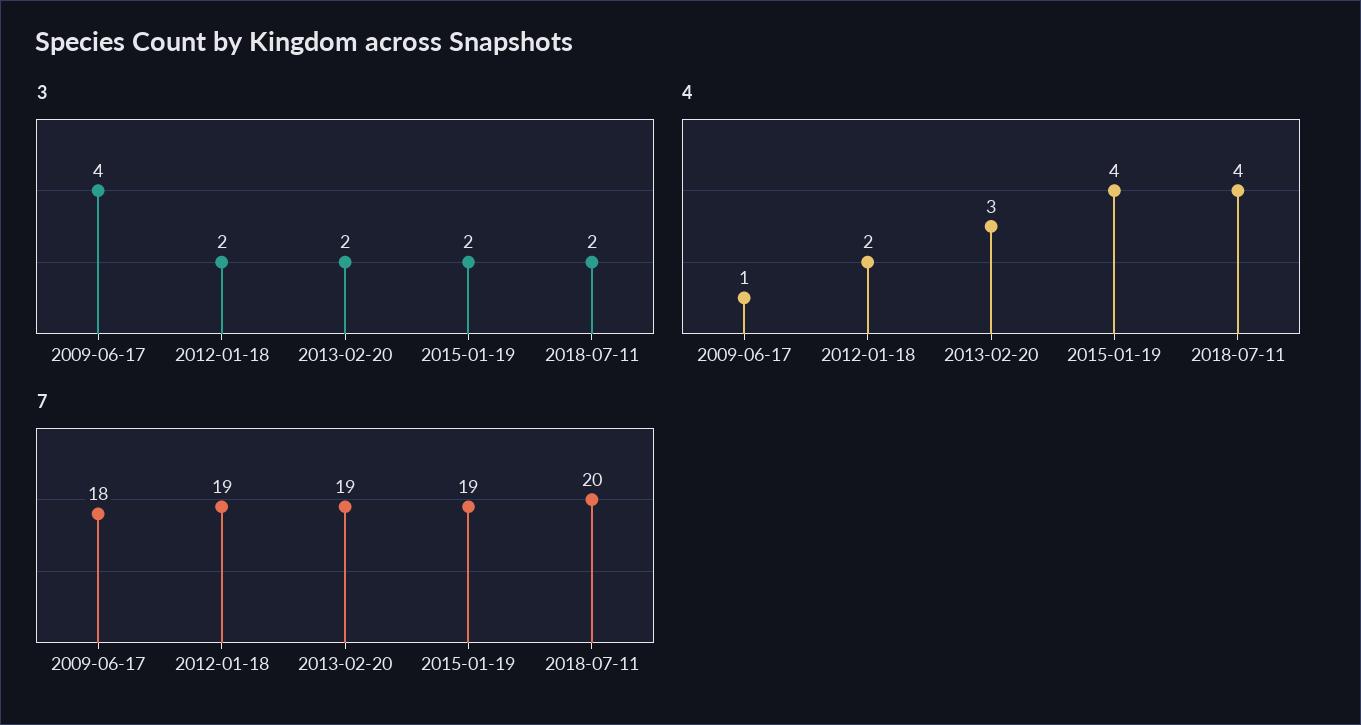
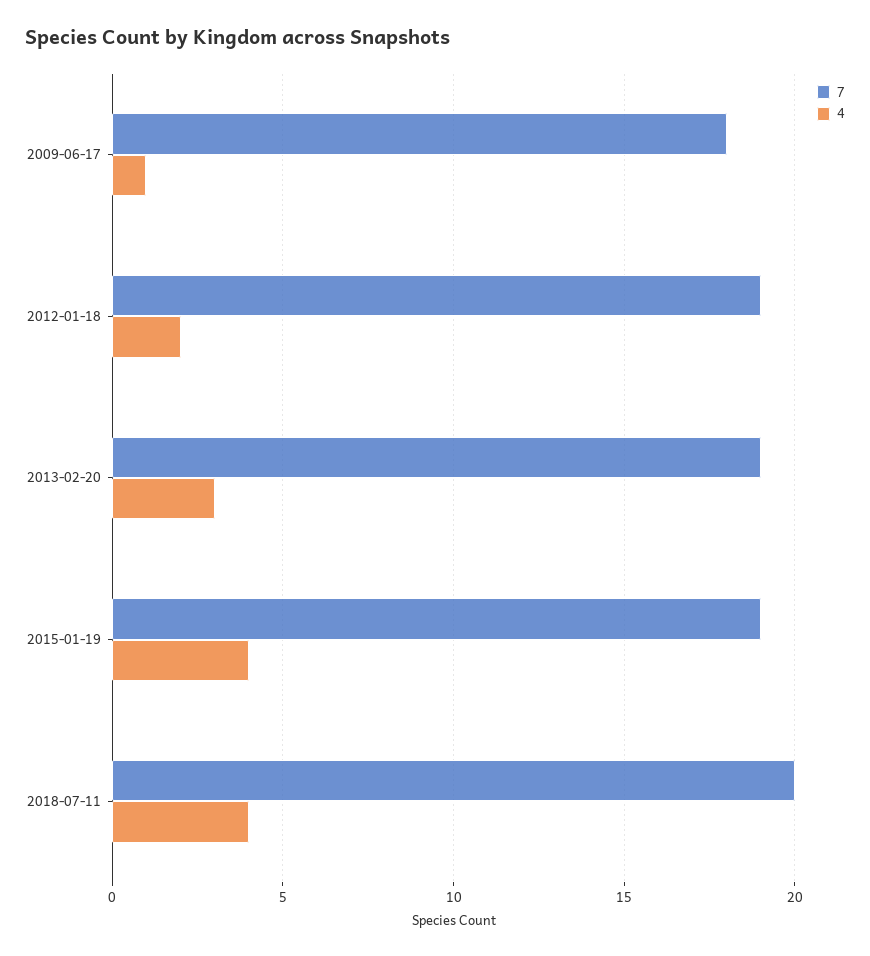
  {
-   "3": {
-     "2009-06-17": 4,
-     "2012-01-18": 2,
-     "2013-02-20": 2,
-     "2015-01-19": 2,
-     "2018-07-11": 2
-   },
    "4": {
      "2009-06-17": 1,
      "2012-01-18": 2,
      "2013-02-20": 3,
      "2015-01-19": 4,
      "2018-07-11": 4
    },
    "7": {
      "2009-06-17": 18,
      "2012-01-18": 19,
      "2013-02-20": 19,
      "2015-01-19": 19,
      "2018-07-11": 20
    }
  }

